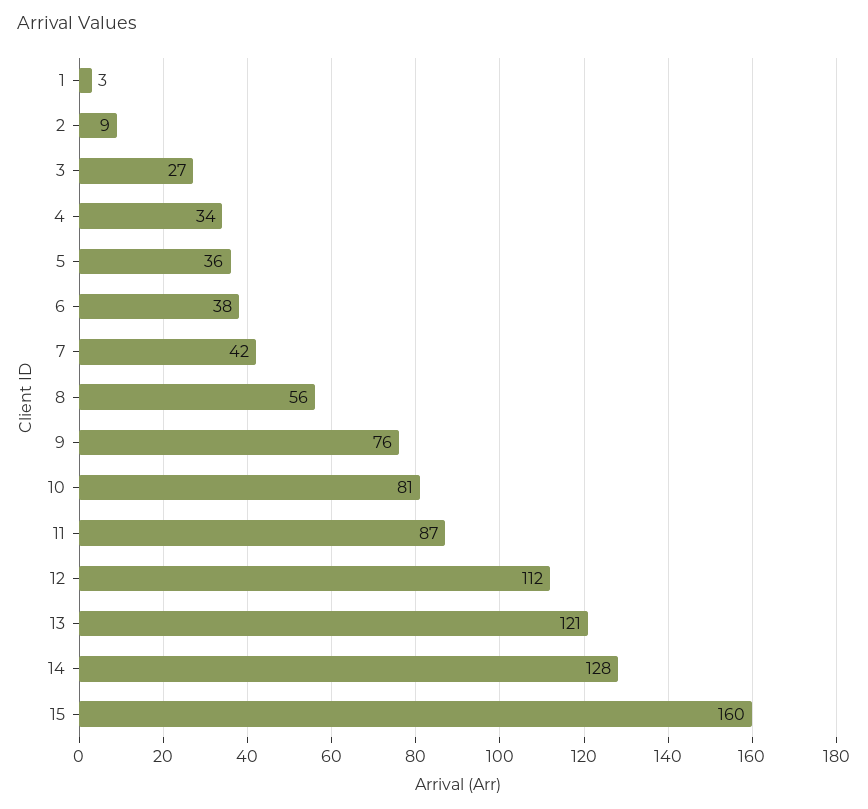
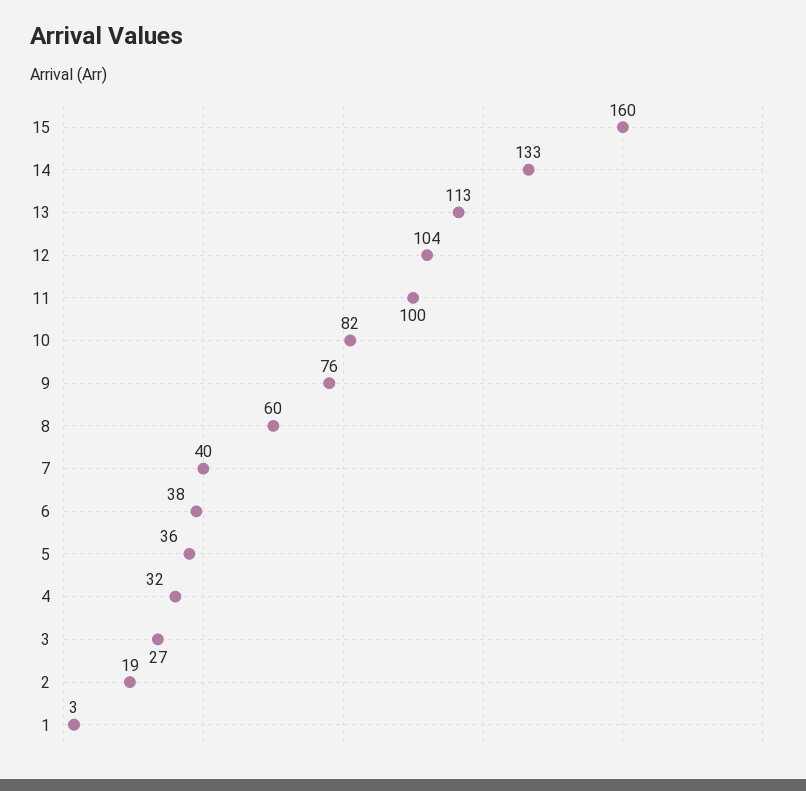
  {
    "1": 3,
-   "2": 9,
+   "2": 19,
    "3": 27,
-   "4": 34,
+   "4": 32,
    "5": 36,
    "6": 38,
-   "7": 42,
+   "7": 40,
-   "8": 56,
+   "8": 60,
    "9": 76,
-   "10": 81,
+   "10": 82,
-   "11": 87,
+   "11": 100,
-   "12": 112,
+   "12": 104,
-   "13": 121,
+   "13": 113,
-   "14": 128,
+   "14": 133,
    "15": 160
  }

